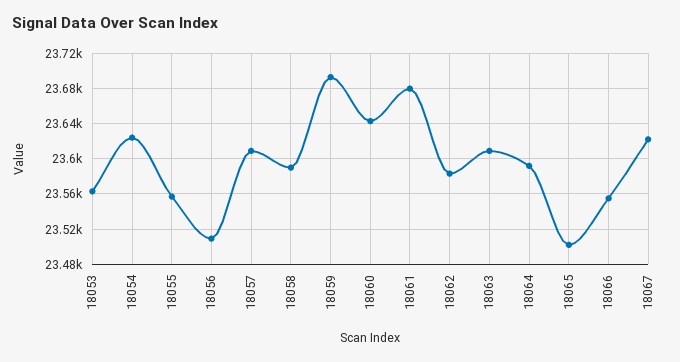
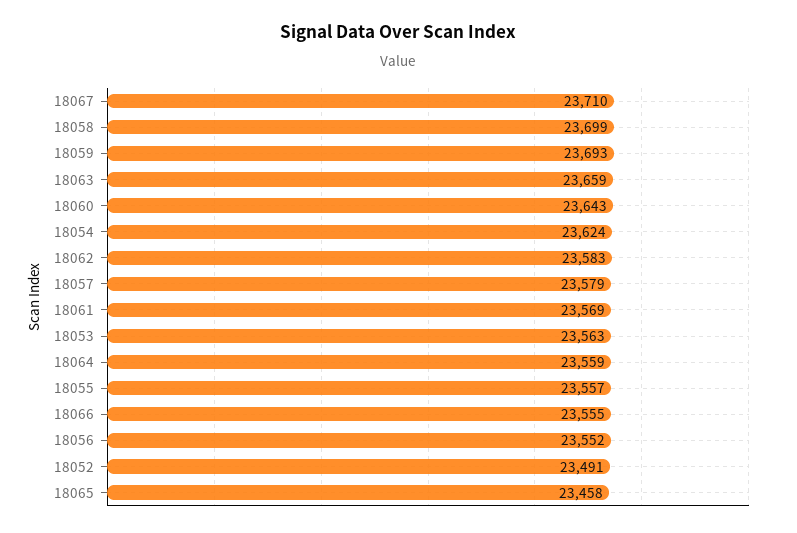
  {
    "18053": 23563,
    "18054": 23624,
    "18055": 23557,
-   "18056": 23510,
+   "18056": 23552,
-   "18057": 23610,
+   "18057": 23579,
-   "18058": 23590,
+   "18058": 23699,
    "18059": 23693,
    "18060": 23643,
-   "18061": 23680,
+   "18061": 23569,
    "18062": 23583,
-   "18063": 23610,
+   "18063": 23659,
-   "18064": 23590,
+   "18064": 23559,
-   "18065": 23500,
+   "18065": 23458,
    "18066": 23555,
-   "18067": 23620
+   "18067": 23710,
+   "18052": 23491
  }

